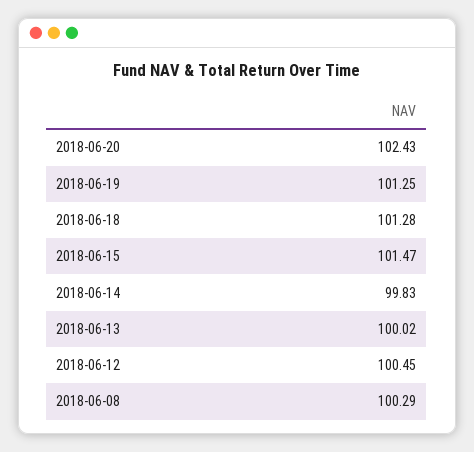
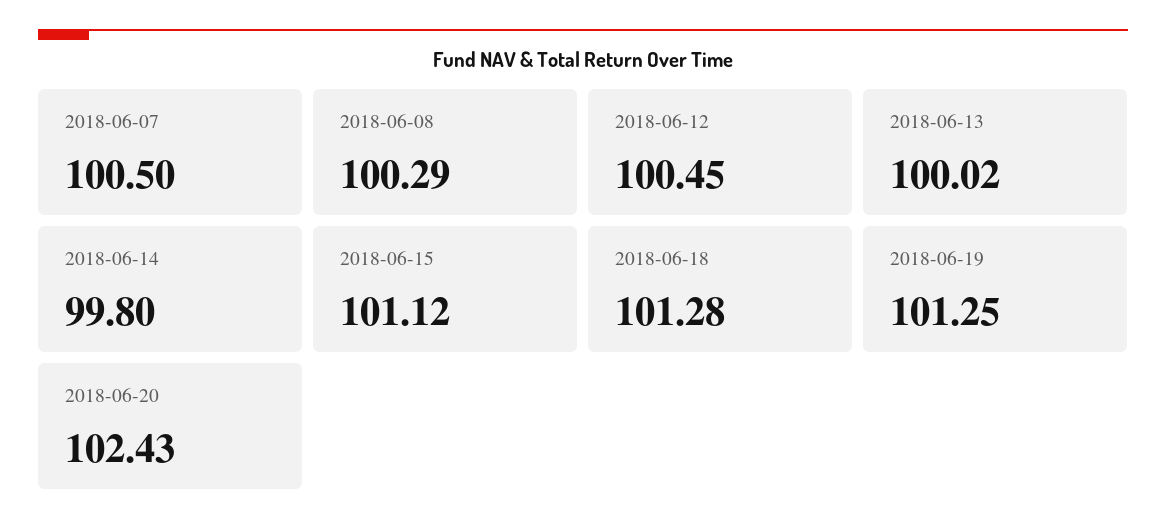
  {
    "2018-06-20": 102.43,
    "2018-06-19": 101.25,
    "2018-06-18": 101.28,
-   "2018-06-15": 101.47,
+   "2018-06-15": 101.12,
-   "2018-06-14": 99.83,
+   "2018-06-14": 99.8,
    "2018-06-13": 100.02,
    "2018-06-12": 100.45,
-   "2018-06-08": 100.29
+   "2018-06-08": 100.29,
+   "2018-06-07": 100.5
  }

